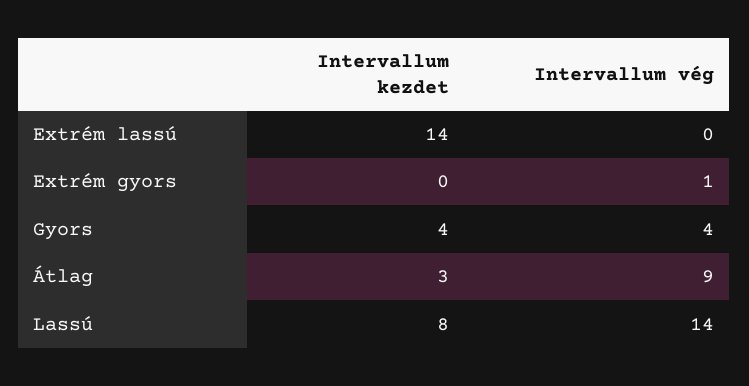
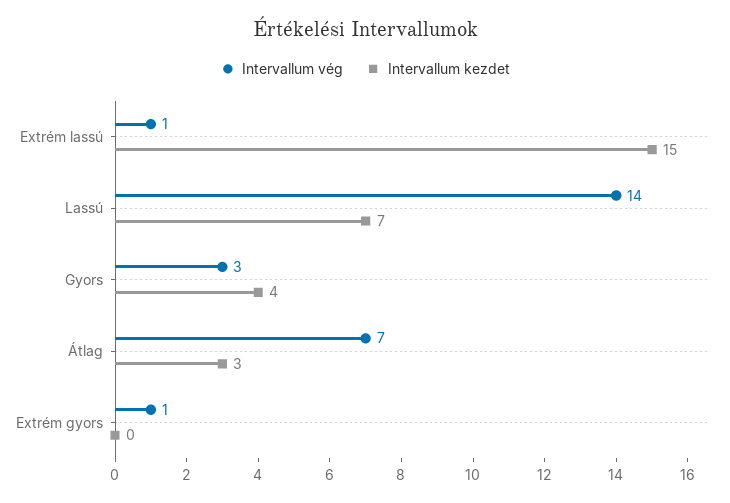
  {
    "Intervallum kezdet": {
-     "Extrém lassú": 14,
+     "Extrém lassú": 15,
      "Extrém gyors": 0,
      "Gyors": 4,
      "Átlag": 3,
-     "Lassú": 8
+     "Lassú": 7
    },
    "Intervallum vég": {
-     "Extrém lassú": 0,
+     "Extrém lassú": 1,
      "Extrém gyors": 1,
-     "Gyors": 4,
+     "Gyors": 3,
-     "Átlag": 9,
+     "Átlag": 7,
      "Lassú": 14
    }
  }

